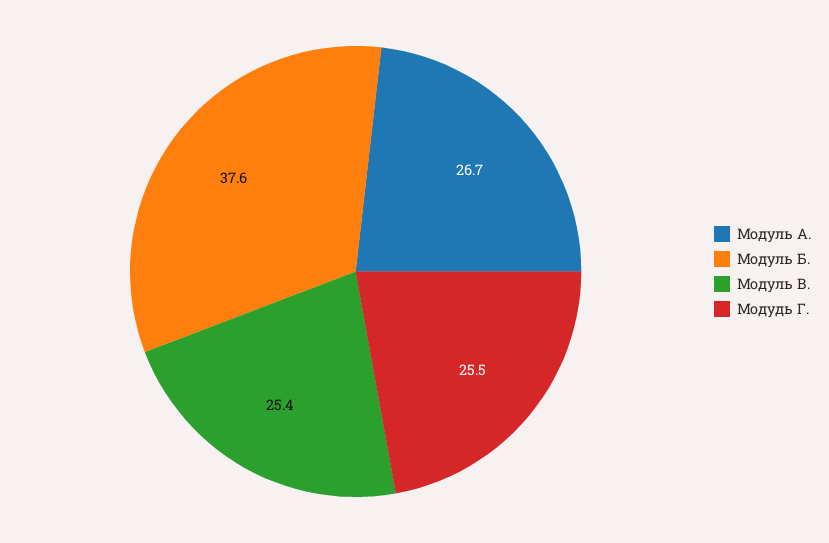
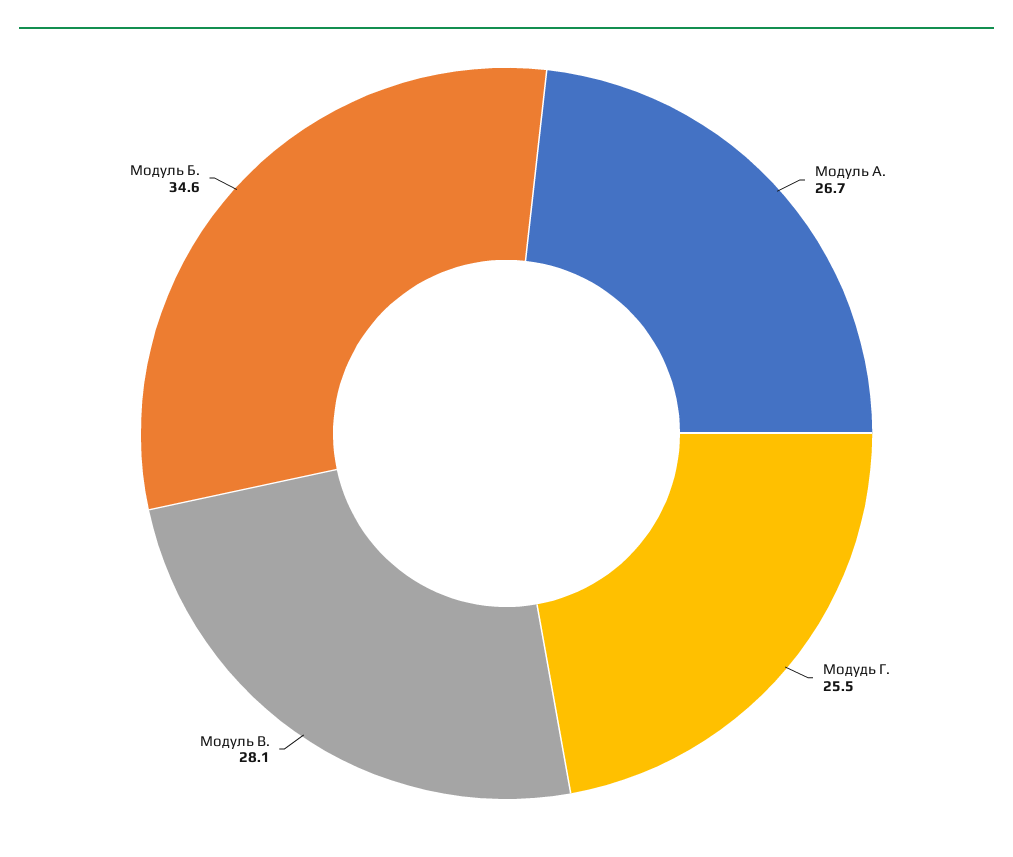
  {
    "Модуль А.": 26.7,
-   "Модуль Б.": 37.6,
+   "Модуль Б.": 34.6,
-   "Модуль В.": 25.4,
+   "Модуль В.": 28.1,
    "Модудь Г.": 25.5
  }

